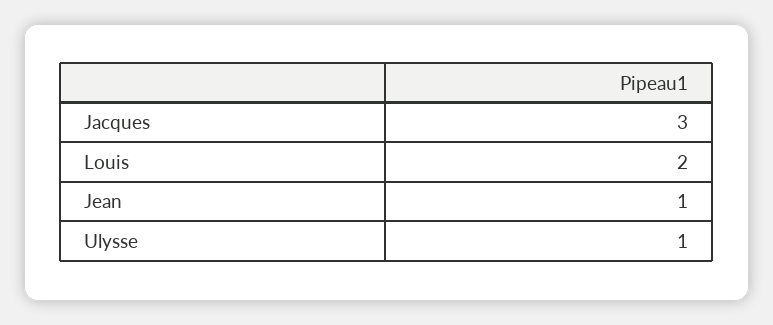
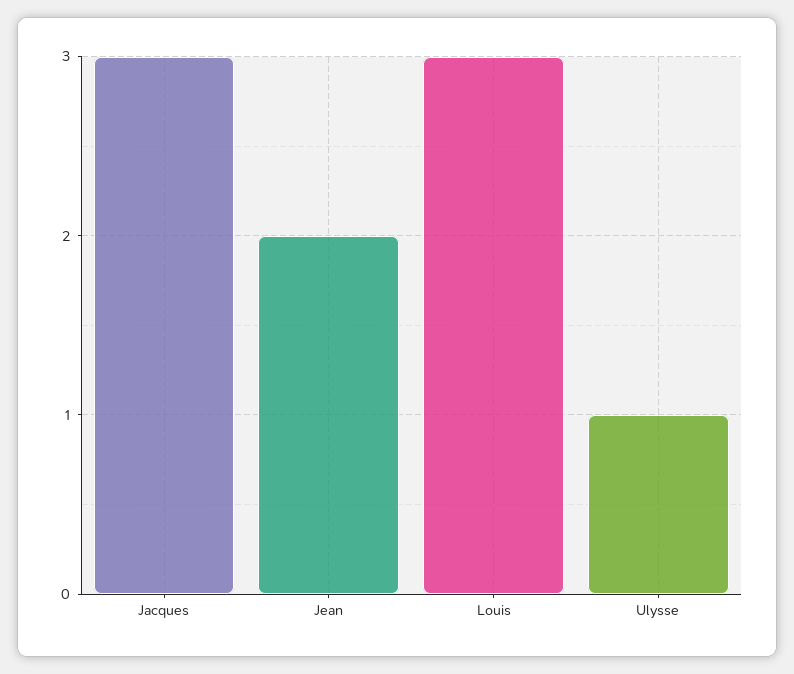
  {
    "Jacques": 3,
-   "Louis": 2,
+   "Louis": 3,
-   "Jean": 1,
+   "Jean": 2,
    "Ulysse": 1
  }

